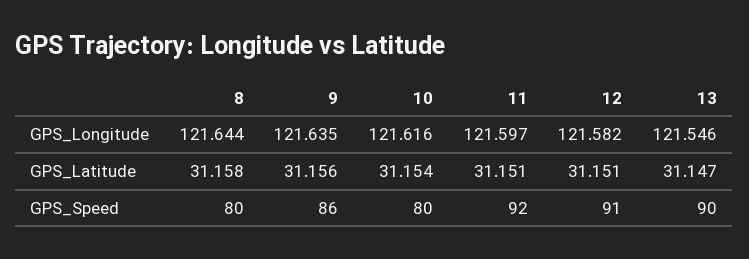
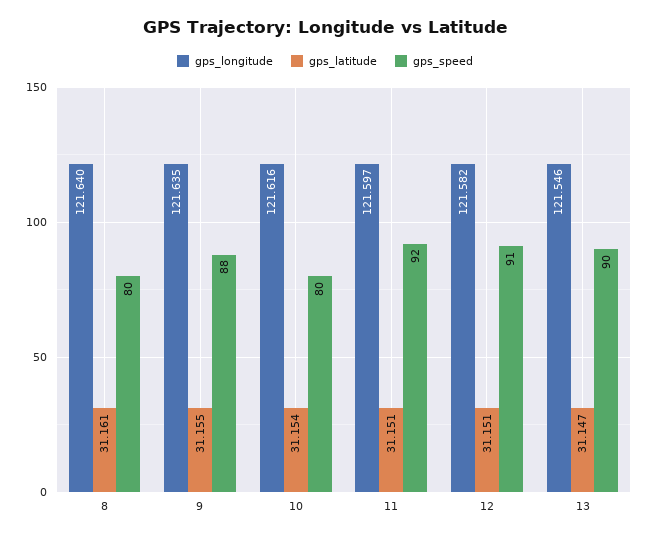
  {
    "GPS_Longitude": {
-     "8": 121.644,
+     "8": 121.64,
      "9": 121.635,
      "10": 121.616,
      "11": 121.597,
      "12": 121.582,
      "13": 121.546
    },
    "GPS_Latitude": {
-     "8": 31.158,
+     "8": 31.161,
-     "9": 31.156,
+     "9": 31.155,
      "10": 31.154,
      "11": 31.151,
      "12": 31.151,
      "13": 31.147
    },
    "GPS_Speed": {
      "8": 80,
-     "9": 86,
+     "9": 88,
      "10": 80,
      "11": 92,
      "12": 91,
      "13": 90
    }
  }

